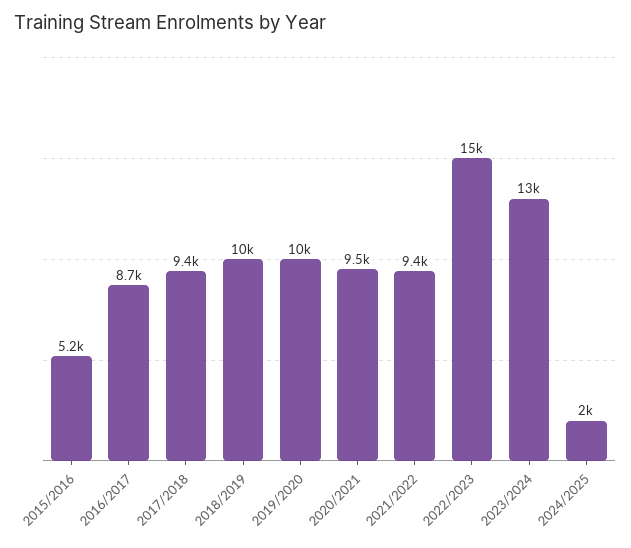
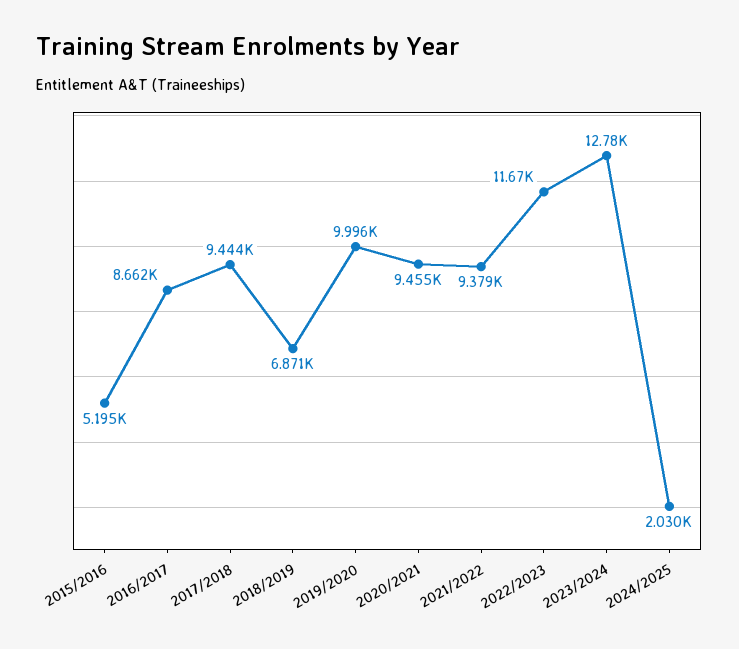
  {
    "2015/2016": 5195,
    "2016/2017": 8662,
    "2017/2018": 9444,
-   "2018/2019": 10000,
+   "2018/2019": 6871,
    "2019/2020": 9996,
    "2020/2021": 9455,
    "2021/2022": 9379,
-   "2022/2023": 15000,
+   "2022/2023": 11670,
    "2023/2024": 12780,
    "2024/2025": 2030
  }

